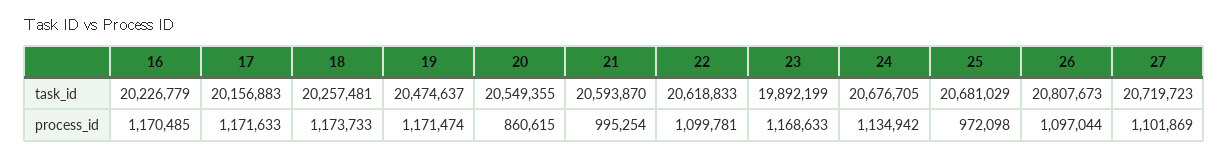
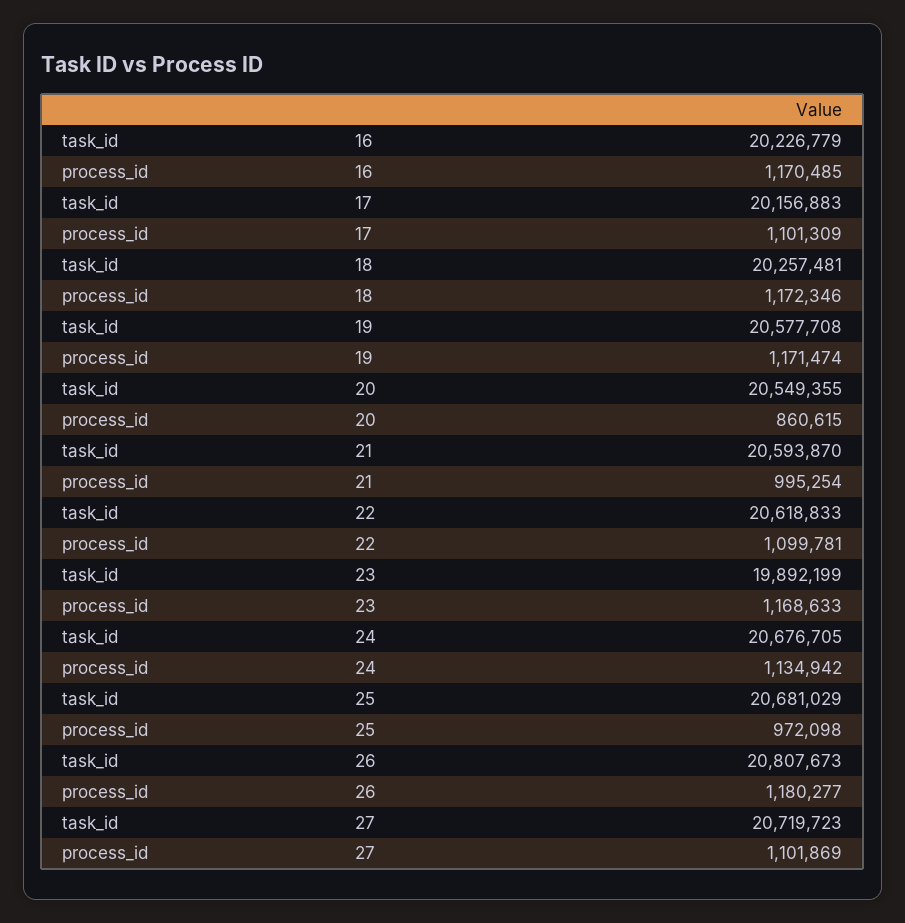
  {
    "16": {
      "task_id": 20226779,
      "process_id": 1170485
    },
    "17": {
      "task_id": 20156883,
-     "process_id": 1171633
+     "process_id": 1101309
    },
    "18": {
      "task_id": 20257481,
-     "process_id": 1173733
+     "process_id": 1172346
    },
    "19": {
-     "task_id": 20474637,
+     "task_id": 20577708,
      "process_id": 1171474
    },
    "20": {
      "task_id": 20549355,
      "process_id": 860615
    },
    "21": {
      "task_id": 20593870,
      "process_id": 995254
    },
    "22": {
      "task_id": 20618833,
      "process_id": 1099781
    },
    "23": {
      "task_id": 19892199,
      "process_id": 1168633
    },
    "24": {
      "task_id": 20676705,
      "process_id": 1134942
    },
    "25": {
      "task_id": 20681029,
      "process_id": 972098
    },
    "26": {
      "task_id": 20807673,
-     "process_id": 1097044
+     "process_id": 1180277
    },
    "27": {
      "task_id": 20719723,
      "process_id": 1101869
    }
  }

